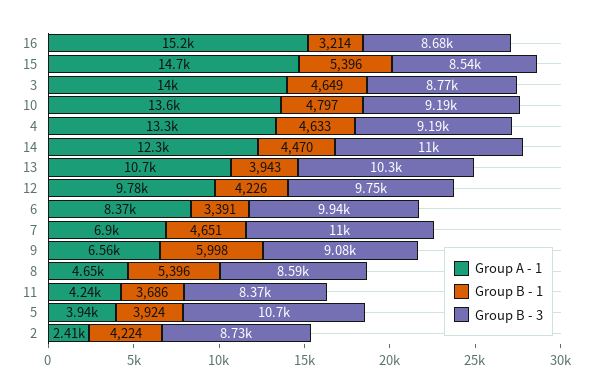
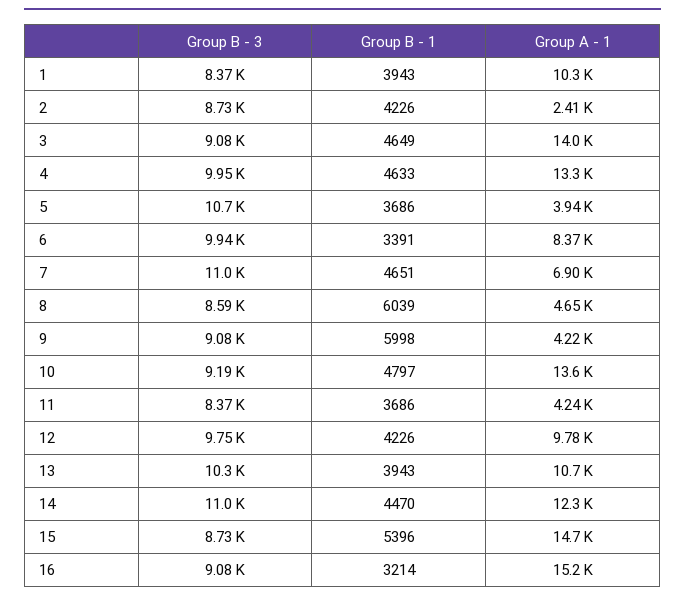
  {
    "Group A - 1": {
      "16": 15200,
      "15": 14700,
      "3": 14000,
      "10": 13600,
      "4": 13300,
      "14": 12300,
      "13": 10700,
      "12": 9780,
      "6": 8370,
      "7": 6900,
-     "9": 6560,
+     "9": 4220,
      "8": 4650,
      "11": 4240,
      "5": 3940,
-     "2": 2410
+     "2": 2410,
+     "1": 10300
    },
    "Group B - 1": {
      "16": 3214,
      "15": 5396,
      "3": 4649,
      "10": 4797,
      "4": 4633,
      "14": 4470,
      "13": 3943,
      "12": 4226,
      "6": 3391,
      "7": 4651,
      "9": 5998,
-     "8": 5396,
+     "8": 6039,
      "11": 3686,
-     "5": 3924,
+     "5": 3686,
-     "2": 4224
+     "2": 4226,
+     "1": 3943
    },
    "Group B - 3": {
-     "16": 8680,
+     "16": 9080,
-     "15": 8540,
+     "15": 8730,
-     "3": 8770,
+     "3": 9080,
      "10": 9190,
-     "4": 9190,
+     "4": 9950,
      "14": 11000,
      "13": 10300,
      "12": 9750,
      "6": 9940,
      "7": 11000,
      "9": 9080,
      "8": 8590,
      "11": 8370,
      "5": 10700,
-     "2": 8730
+     "2": 8730,
+     "1": 8370
    }
  }

